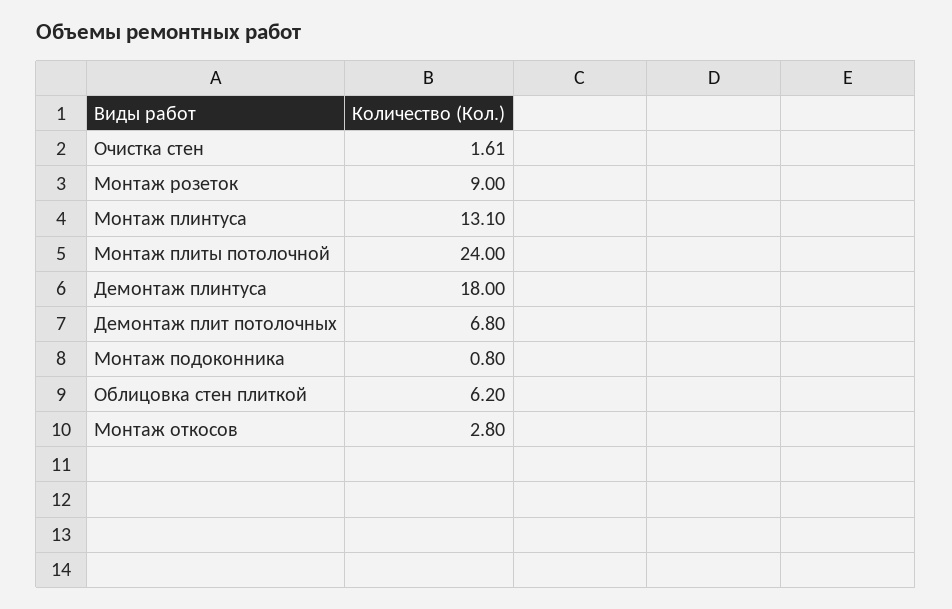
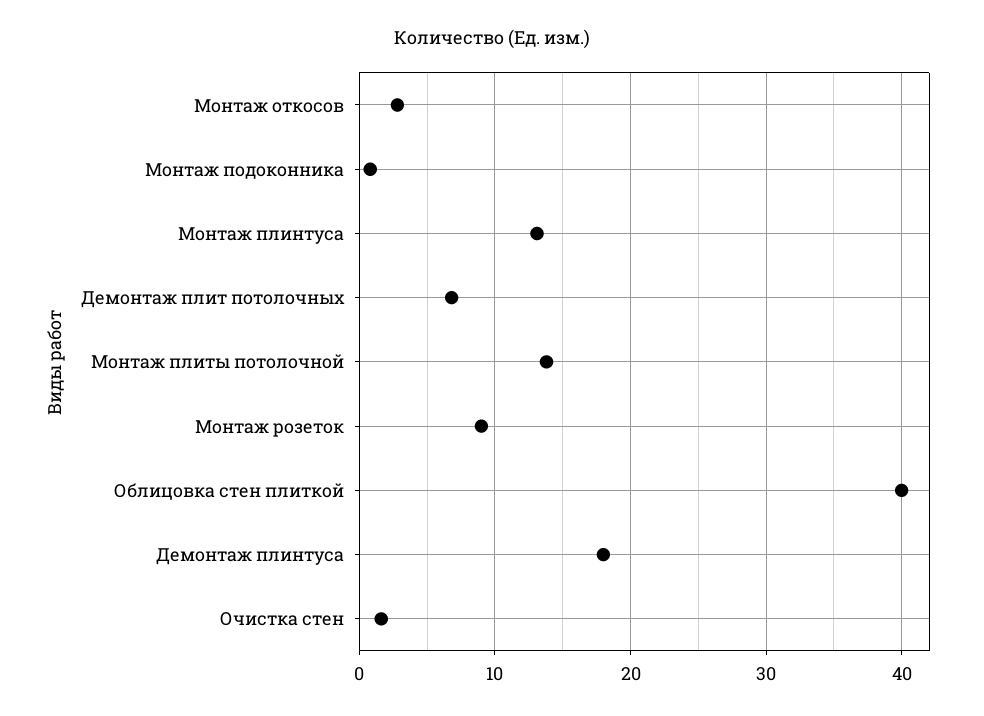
  {
    "Очистка стен": 1.61,
    "Монтаж розеток": 9,
    "Монтаж плинтуса": 13.1,
-   "Монтаж плиты потолочной": 24,
+   "Монтаж плиты потолочной": 14,
    "Демонтаж плинтуса": 18,
    "Демонтаж плит потолочных": 6.8,
    "Монтаж подоконника": 0.8,
-   "Облицовка стен плиткой": 6.2,
+   "Облицовка стен плиткой": 40,
    "Монтаж откосов": 2.8
  }

